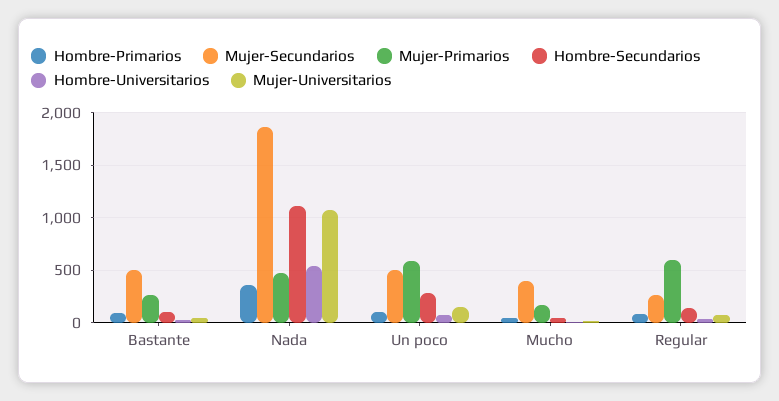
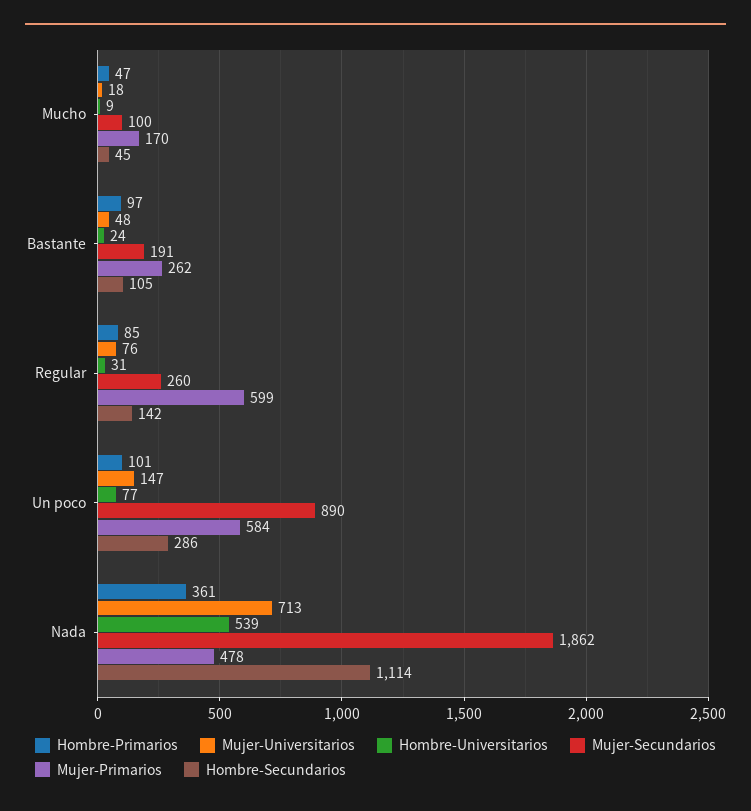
  {
    "Hombre-Primarios": {
      "Bastante": 97,
      "Nada": 361,
      "Un poco": 101,
      "Mucho": 47,
      "Regular": 85
    },
    "Mujer-Secundarios": {
-     "Bastante": 500,
+     "Bastante": 191,
      "Nada": 1862,
-     "Un poco": 500,
+     "Un poco": 890,
-     "Mucho": 400,
+     "Mucho": 100,
      "Regular": 260
    },
    "Mujer-Primarios": {
      "Bastante": 262,
      "Nada": 478,
      "Un poco": 584,
      "Mucho": 170,
      "Regular": 599
    },
    "Hombre-Secundarios": {
      "Bastante": 105,
      "Nada": 1114,
      "Un poco": 286,
      "Mucho": 45,
      "Regular": 142
    },
    "Hombre-Universitarios": {
      "Bastante": 24,
      "Nada": 539,
      "Un poco": 77,
      "Mucho": 9,
      "Regular": 31
    },
    "Mujer-Universitarios": {
      "Bastante": 48,
-     "Nada": 1100,
+     "Nada": 713,
      "Un poco": 147,
      "Mucho": 18,
      "Regular": 76
    }
  }

